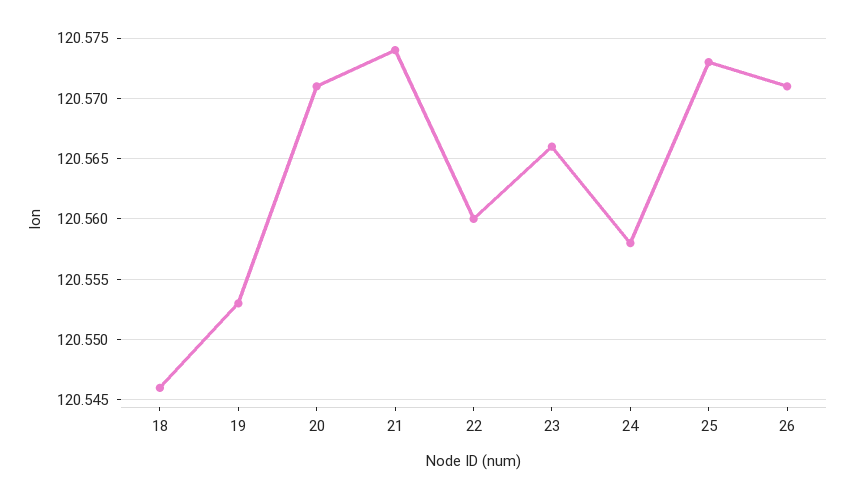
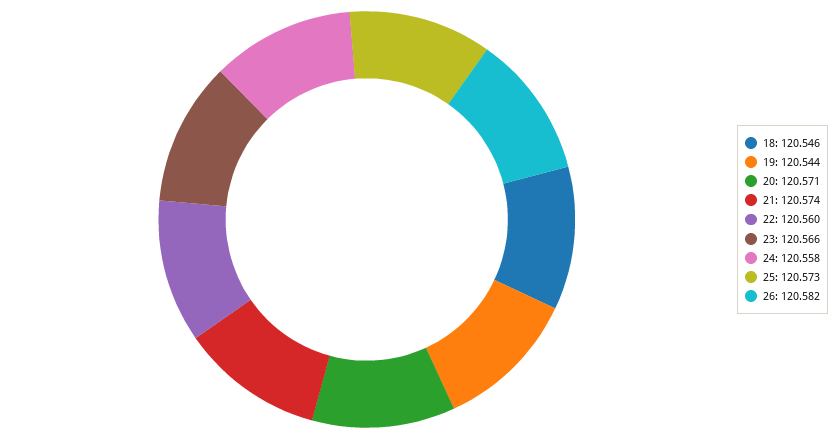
  {
    "18": 120.546,
-   "19": 120.553,
+   "19": 120.544,
    "20": 120.571,
    "21": 120.574,
    "22": 120.56,
    "23": 120.566,
    "24": 120.558,
    "25": 120.573,
-   "26": 120.571
+   "26": 120.582
  }

